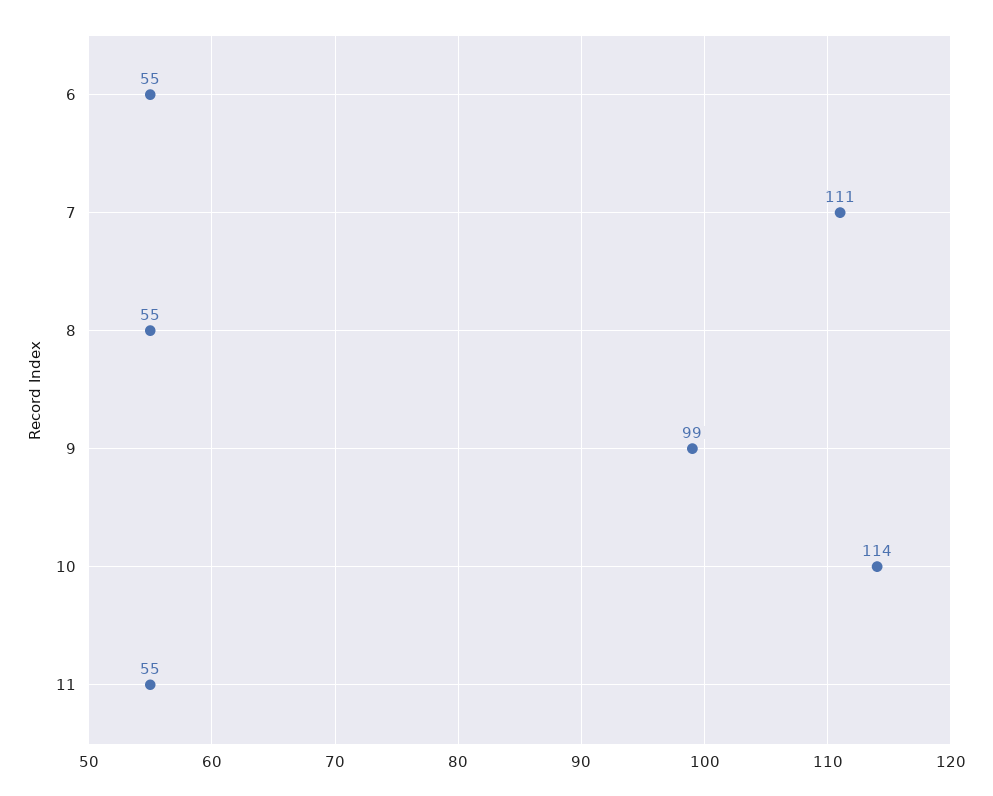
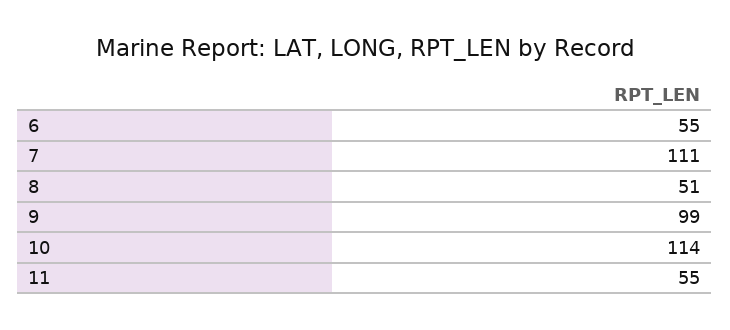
  {
    "6": 55,
    "7": 111,
-   "8": 55,
+   "8": 51,
    "9": 99,
    "10": 114,
    "11": 55
  }

